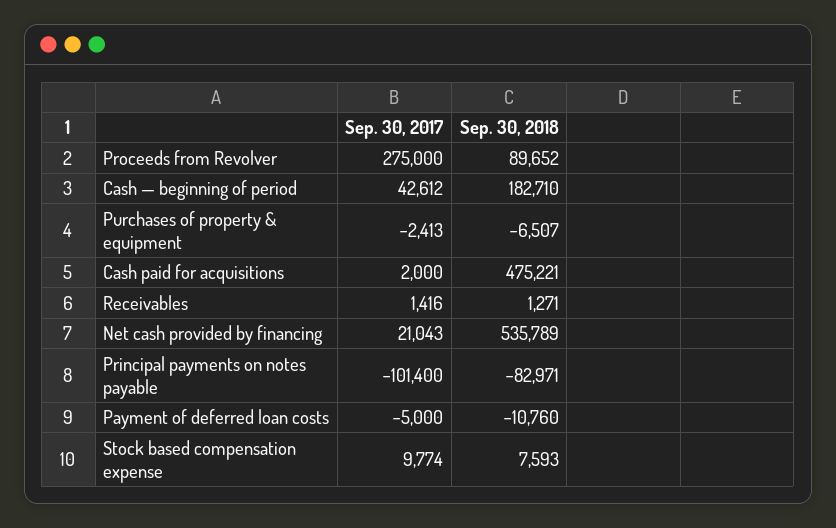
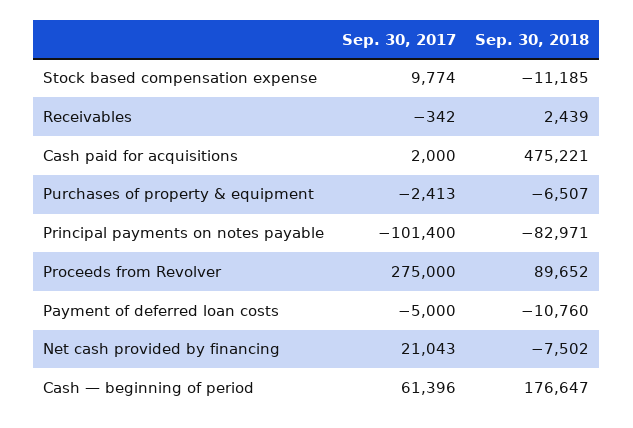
  {
    "Sep. 30, 2017": {
      "Proceeds from Revolver": 275000,
-     "Cash — beginning of period": 42612,
+     "Cash — beginning of period": 61396,
      "Purchases of property & equipment": -2413,
      "Cash paid for acquisitions": 2000,
-     "Receivables": 1416,
+     "Receivables": -342,
      "Net cash provided by financing": 21043,
      "Principal payments on notes payable": -101400,
      "Payment of deferred loan costs": -5000,
      "Stock based compensation expense": 9774
    },
    "Sep. 30, 2018": {
      "Proceeds from Revolver": 89652,
-     "Cash — beginning of period": 182710,
+     "Cash — beginning of period": 176647,
      "Purchases of property & equipment": -6507,
      "Cash paid for acquisitions": 475221,
-     "Receivables": 1271,
+     "Receivables": 2439,
-     "Net cash provided by financing": 535789,
+     "Net cash provided by financing": -7502,
      "Principal payments on notes payable": -82971,
      "Payment of deferred loan costs": -10760,
-     "Stock based compensation expense": 7593
+     "Stock based compensation expense": -11185
    }
  }

